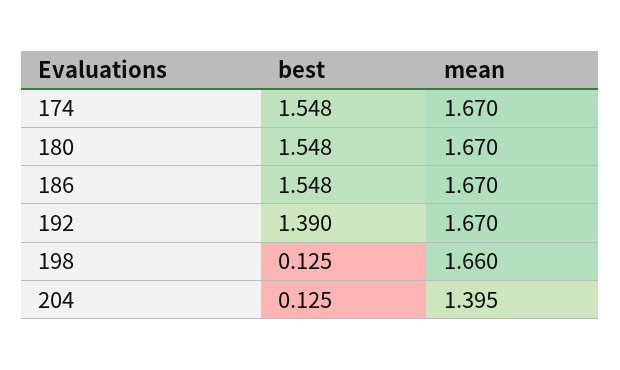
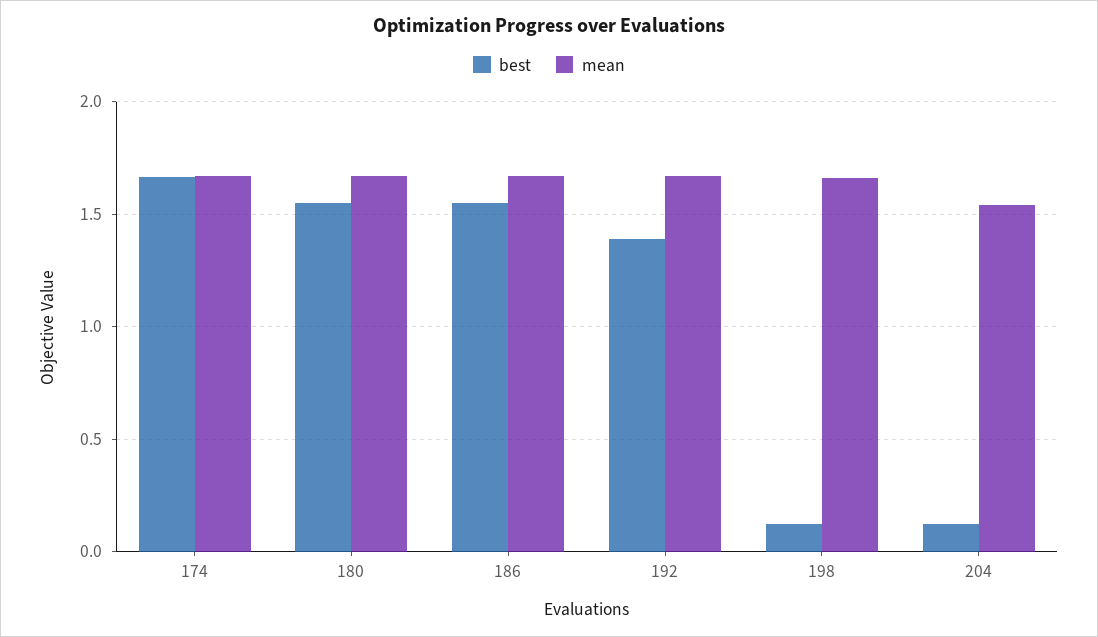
  {
    "best": {
-     "174": 1.548,
+     "174": 1.65,
      "180": 1.548,
      "186": 1.548,
      "192": 1.39,
      "198": 0.125,
      "204": 0.125
    },
    "mean": {
      "174": 1.67,
      "180": 1.67,
      "186": 1.67,
      "192": 1.67,
      "198": 1.66,
-     "204": 1.395
+     "204": 1.55
    }
  }

